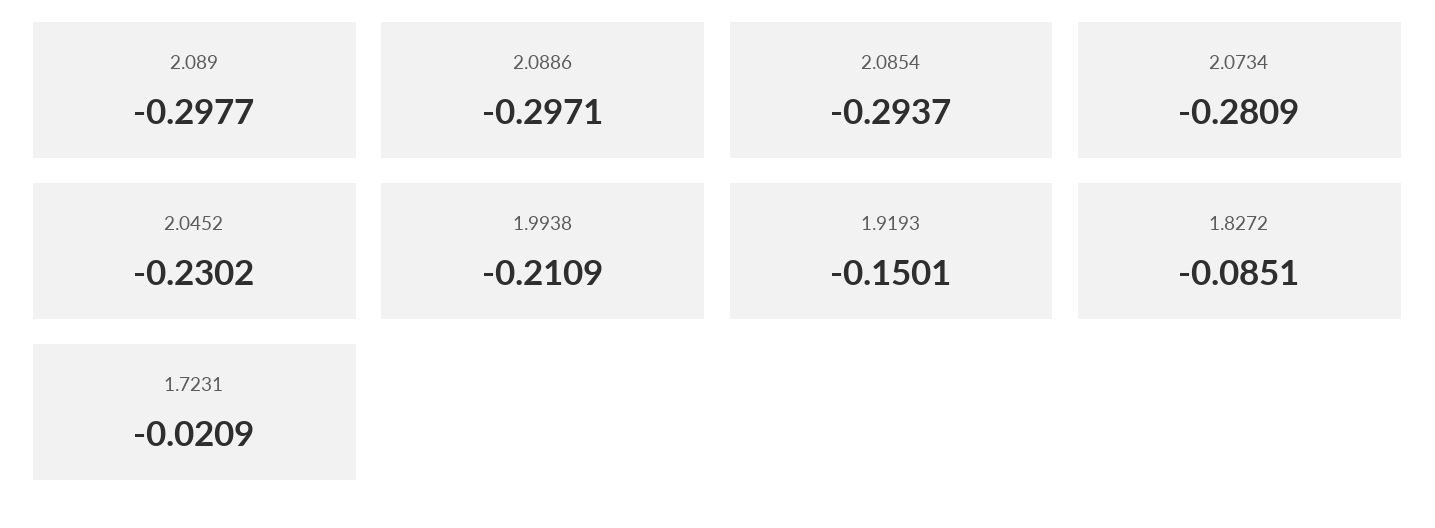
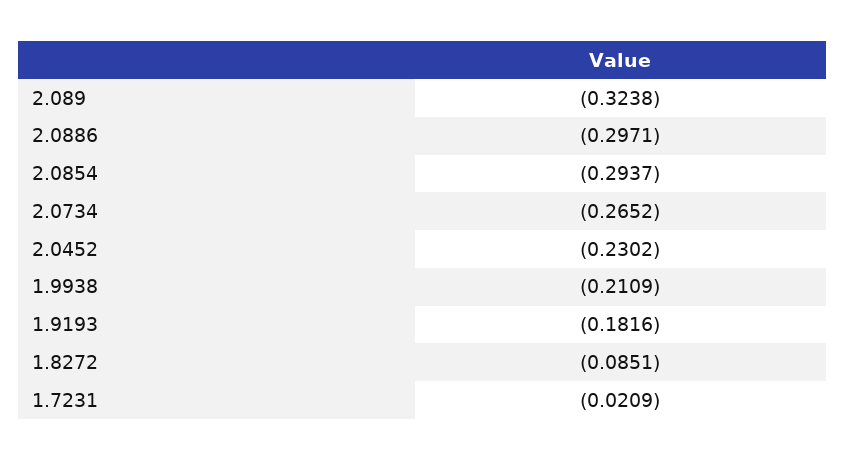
  {
-   "2.089": -0.2977,
+   "2.089": -0.3238,
    "2.0886": -0.2971,
    "2.0854": -0.2937,
-   "2.0734": -0.2809,
+   "2.0734": -0.2652,
    "2.0452": -0.2302,
    "1.9938": -0.2109,
-   "1.9193": -0.1501,
+   "1.9193": -0.1816,
    "1.8272": -0.0851,
    "1.7231": -0.0209
  }

